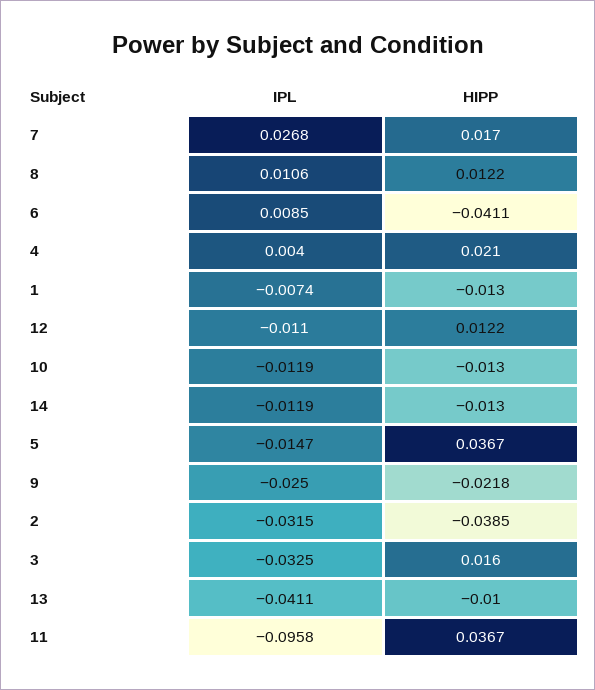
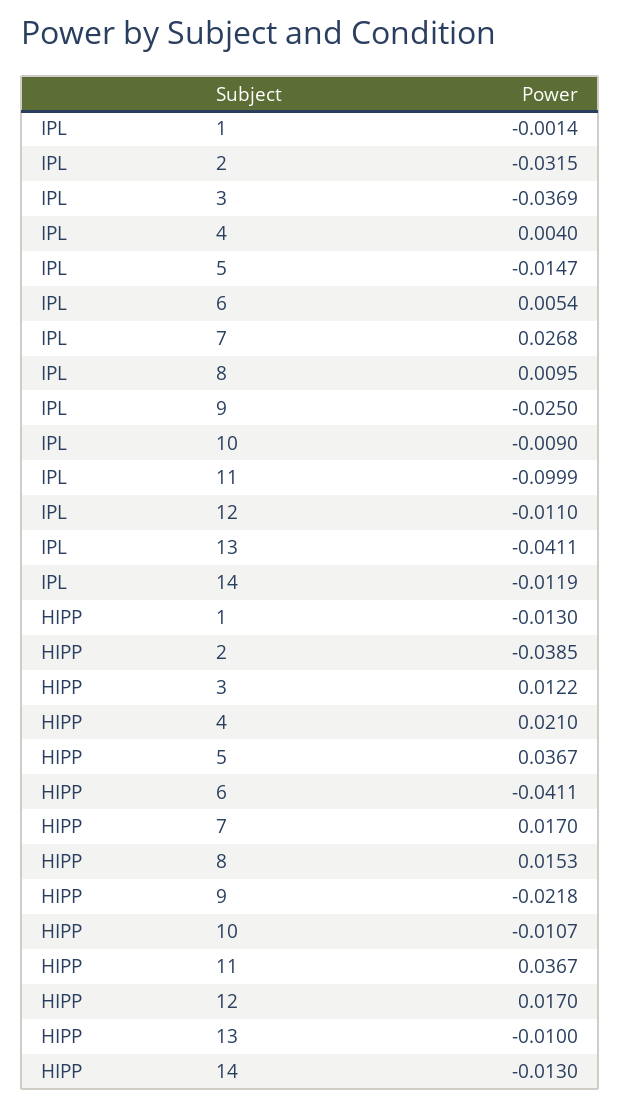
  {
    "IPL": {
      "7": 0.0268,
-     "8": 0.0106,
+     "8": 0.0095,
-     "6": 0.0085,
+     "6": 0.0054,
      "4": 0.004,
-     "1": -0.0074,
+     "1": -0.0014,
      "12": -0.011,
-     "10": -0.0119,
+     "10": -0.009,
      "14": -0.0119,
      "5": -0.0147,
      "9": -0.025,
      "2": -0.0315,
-     "3": -0.0325,
+     "3": -0.0369,
      "13": -0.0411,
-     "11": -0.0958
+     "11": -0.0999
    },
    "HIPP": {
      "7": 0.017,
-     "8": 0.0122,
+     "8": 0.0153,
      "6": -0.0411,
      "4": 0.021,
      "1": -0.013,
-     "12": 0.0122,
+     "12": 0.017,
-     "10": -0.013,
+     "10": -0.0107,
      "14": -0.013,
      "5": 0.0367,
      "9": -0.0218,
      "2": -0.0385,
-     "3": 0.016,
+     "3": 0.0122,
      "13": -0.01,
      "11": 0.0367
    }
  }

